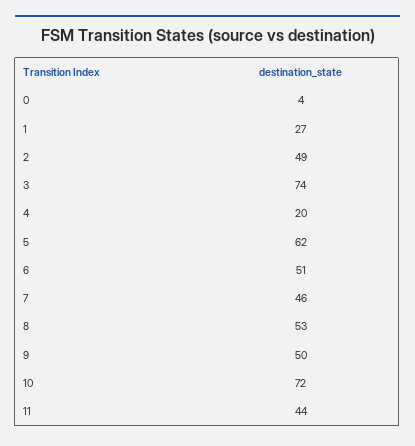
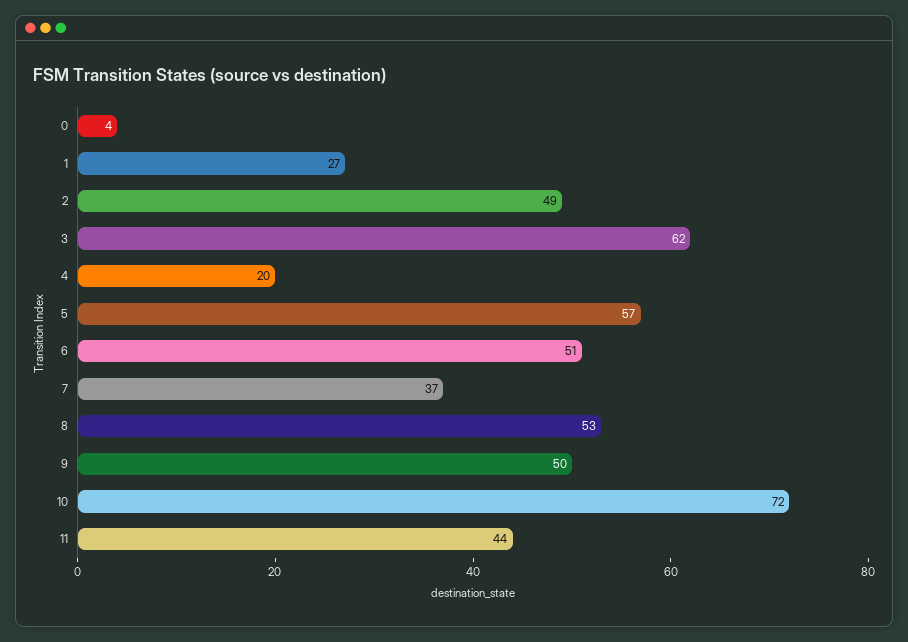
  {
    "0": 4,
    "1": 27,
    "2": 49,
-   "3": 74,
+   "3": 62,
    "4": 20,
-   "5": 62,
+   "5": 57,
    "6": 51,
-   "7": 46,
+   "7": 37,
    "8": 53,
    "9": 50,
    "10": 72,
    "11": 44
  }

